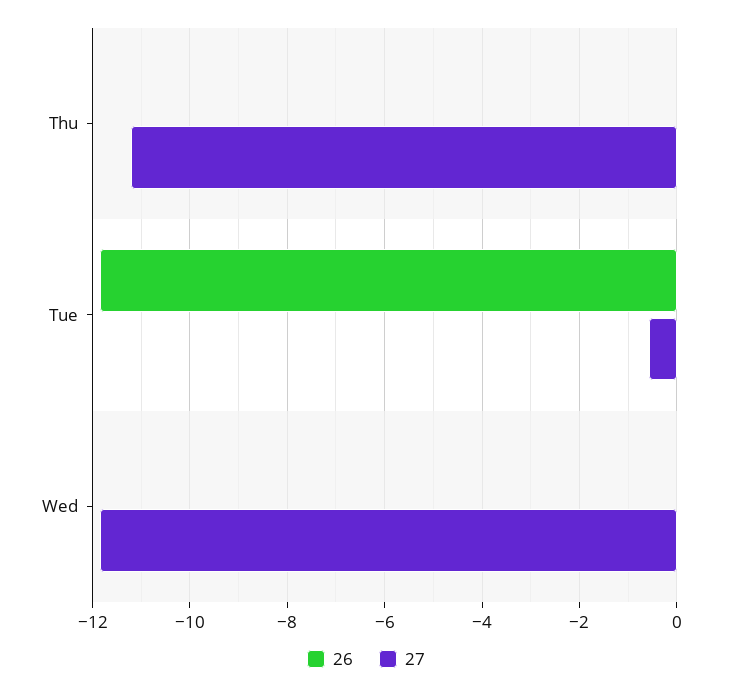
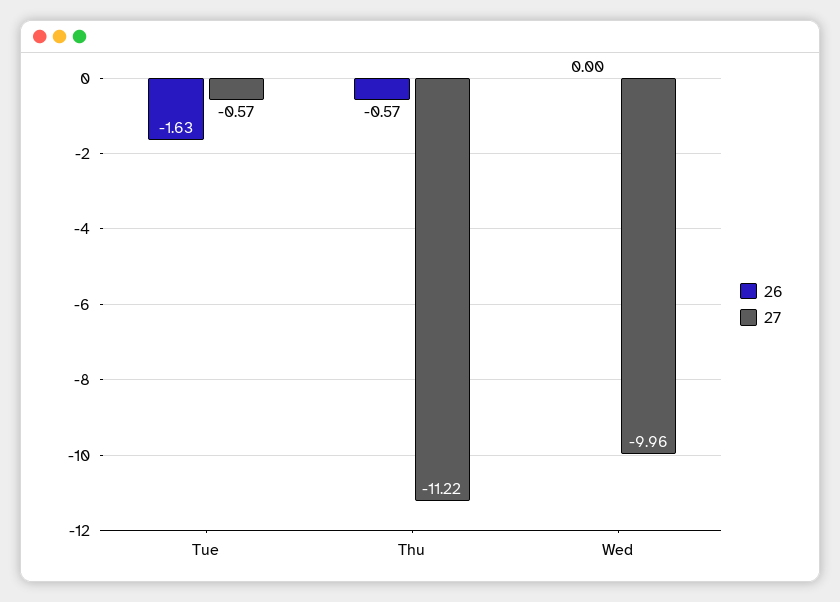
  {
    "26": {
-     "Thu": 0,
+     "Thu": -0.57,
-     "Tue": -11.8,
+     "Tue": -1.63,
      "Wed": 0
    },
    "27": {
      "Thu": -11.22,
      "Tue": -0.57,
-     "Wed": -11.8
+     "Wed": -9.96
    }
  }

